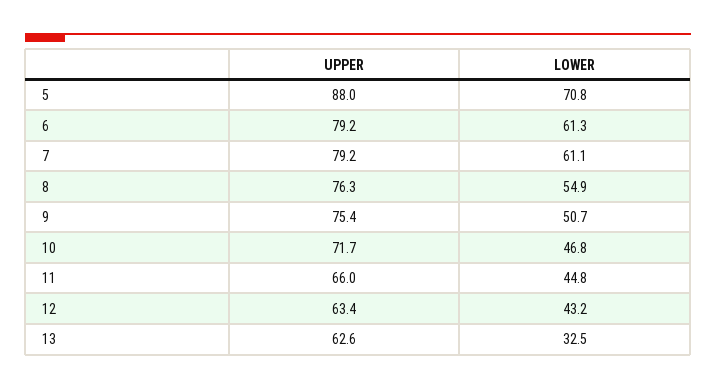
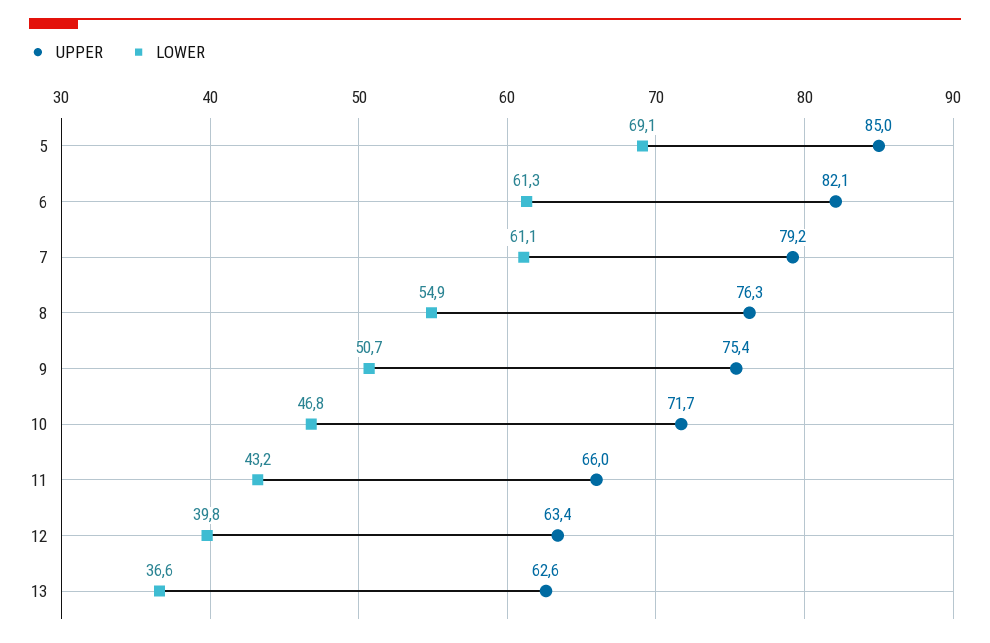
  {
    "UPPER": {
-     "5": 88,
+     "5": 85,
-     "6": 79.2,
+     "6": 82.1,
      "7": 79.2,
      "8": 76.3,
      "9": 75.4,
      "10": 71.7,
      "11": 66,
      "12": 63.4,
      "13": 62.6
    },
    "LOWER": {
-     "5": 70.8,
+     "5": 69.1,
      "6": 61.3,
      "7": 61.1,
      "8": 54.9,
      "9": 50.7,
      "10": 46.8,
-     "11": 44.8,
+     "11": 43.2,
-     "12": 43.2,
+     "12": 39.8,
-     "13": 32.5
+     "13": 36.6
    }
  }

